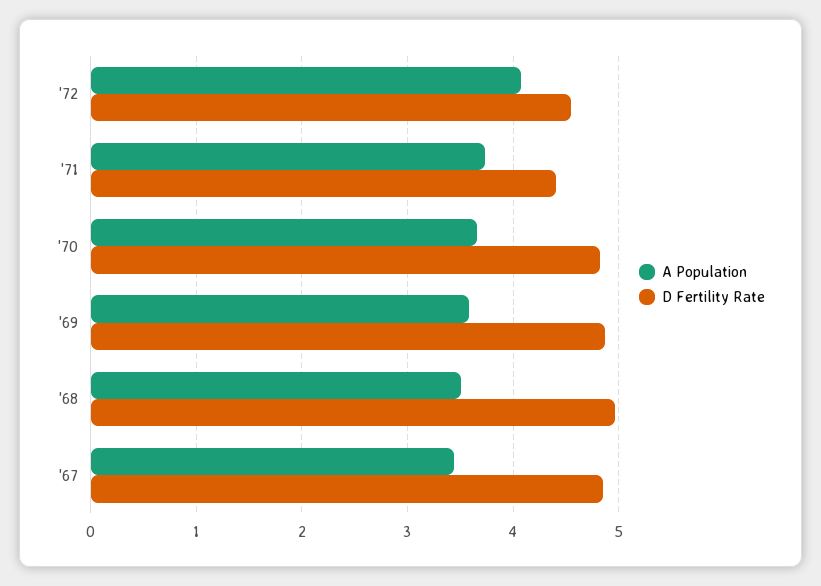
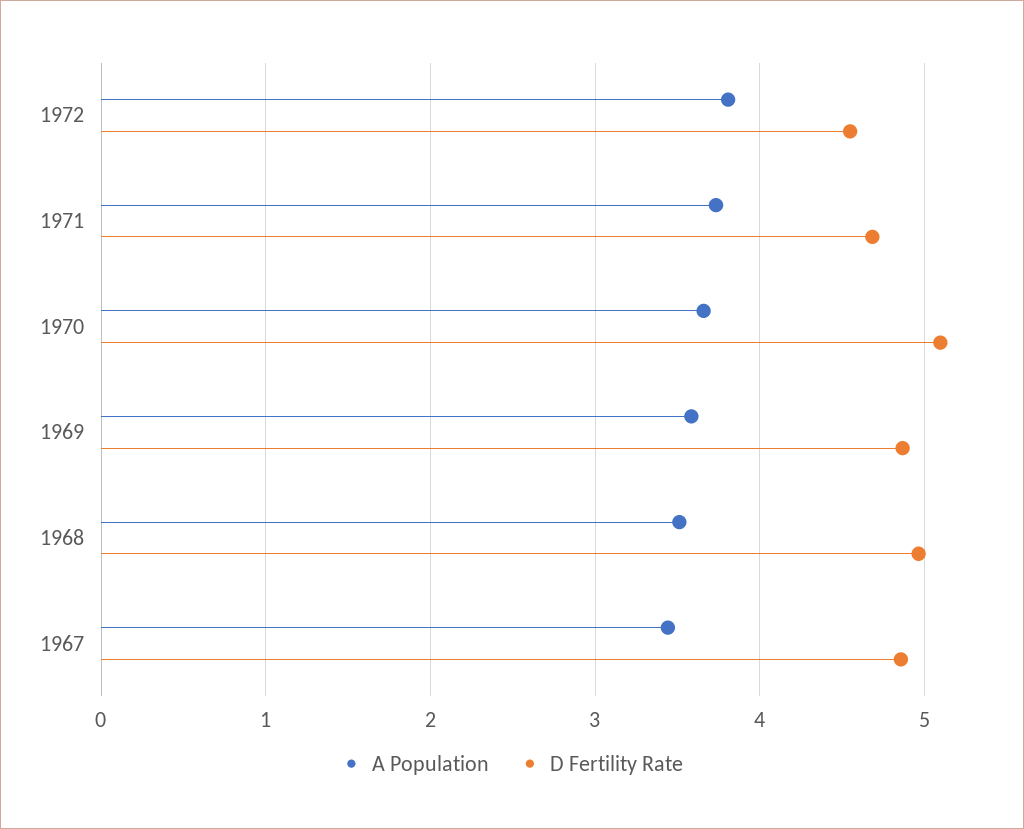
  {
    "A Population": {
-     "'72": 4.1,
+     "'72": 3.8,
      "'71": 3.7,
      "'70": 3.7,
      "'69": 3.6,
      "'68": 3.5,
      "'67": 3.4
    },
    "D Fertility Rate": {
      "'72": 4.5,
-     "'71": 4.4,
+     "'71": 4.7,
-     "'70": 4.8,
+     "'70": 5.1,
      "'69": 4.9,
      "'68": 5,
      "'67": 4.9
    }
  }

